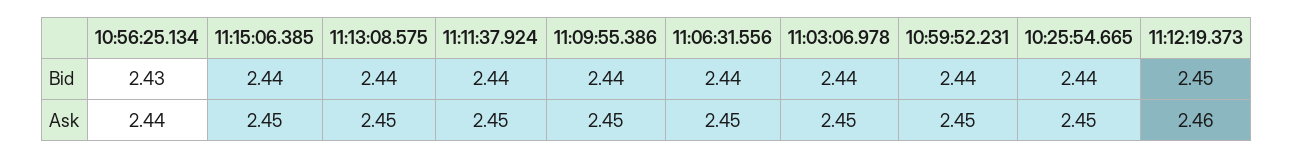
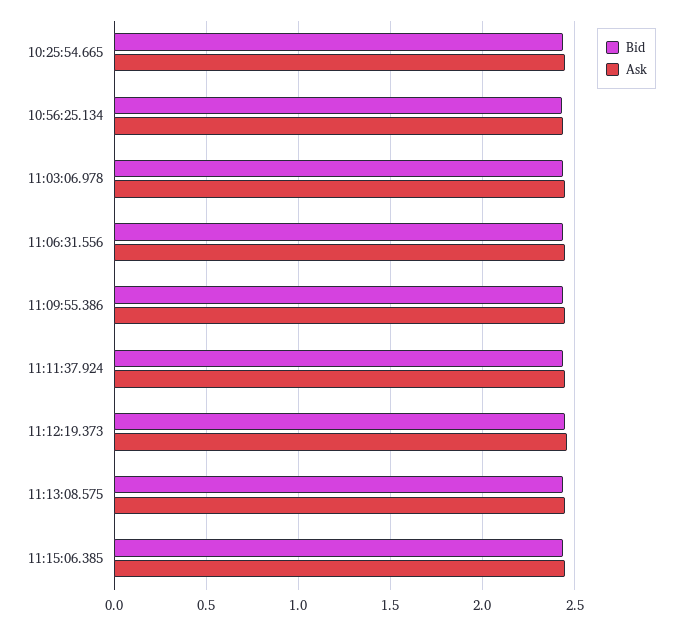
  {
    "Bid": {
      "10:56:25.134": 2.43,
      "11:15:06.385": 2.44,
      "11:13:08.575": 2.44,
      "11:11:37.924": 2.44,
      "11:09:55.386": 2.44,
      "11:06:31.556": 2.44,
      "11:03:06.978": 2.44,
-     "10:59:52.231": 2.44,
      "10:25:54.665": 2.44,
      "11:12:19.373": 2.45
    },
    "Ask": {
      "10:56:25.134": 2.44,
      "11:15:06.385": 2.45,
      "11:13:08.575": 2.45,
      "11:11:37.924": 2.45,
      "11:09:55.386": 2.45,
      "11:06:31.556": 2.45,
      "11:03:06.978": 2.45,
-     "10:59:52.231": 2.45,
      "10:25:54.665": 2.45,
      "11:12:19.373": 2.46
    }
  }

